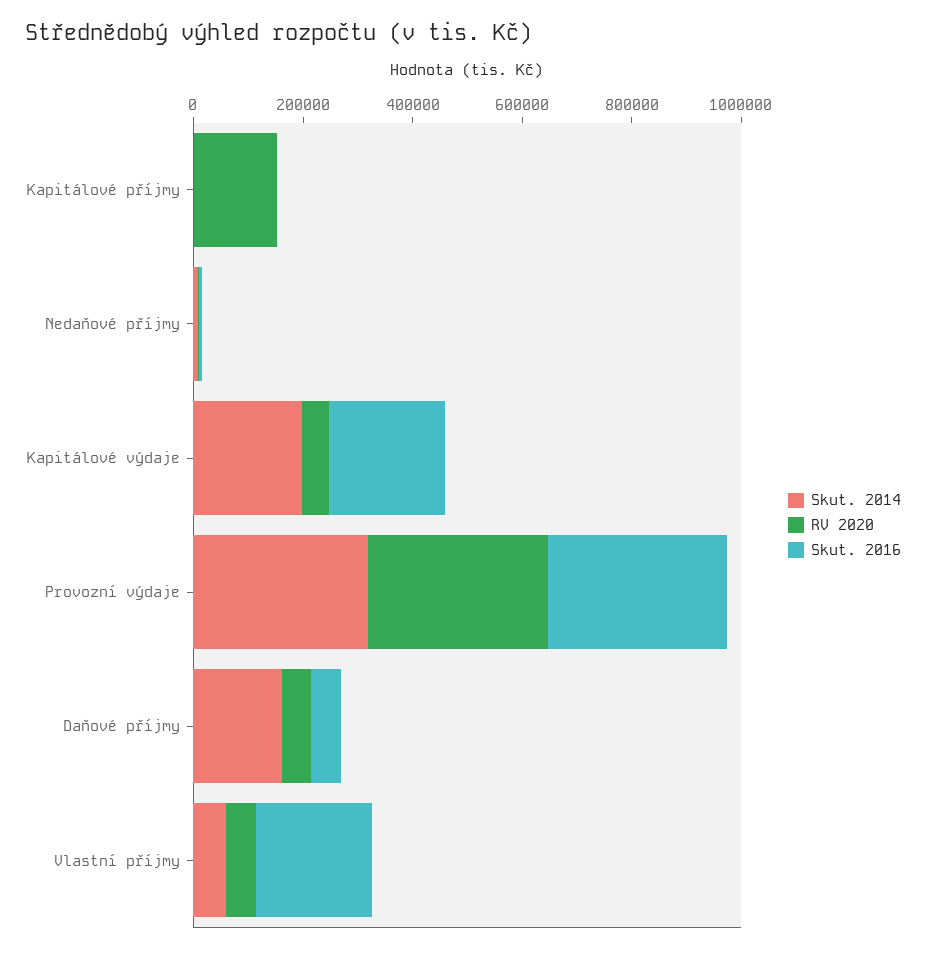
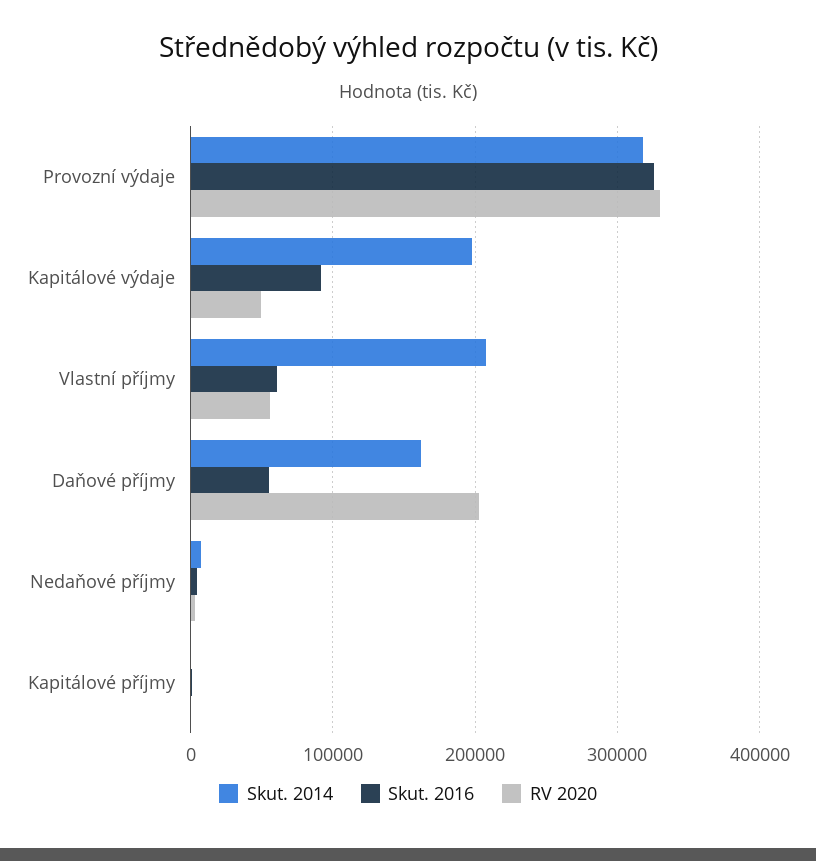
  {
    "Skut. 2014": {
      "Kapitálové příjmy": 0,
      "Nedaňové příjmy": 10000,
      "Kapitálové výdaje": 200000,
      "Provozní výdaje": 320000,
      "Daňové příjmy": 160000,
-     "Vlastní příjmy": 50000
+     "Vlastní příjmy": 210000
    },
    "RV 2020": {
-     "Kapitálové příjmy": 150000,
+     "Kapitálové příjmy": 0,
      "Nedaňové příjmy": 0,
      "Kapitálové výdaje": 50000,
      "Provozní výdaje": 330000,
-     "Daňové příjmy": 50000,
+     "Daňové příjmy": 200000,
      "Vlastní příjmy": 60000
    },
    "Skut. 2016": {
      "Kapitálové příjmy": 0,
      "Nedaňové příjmy": 0,
-     "Kapitálové výdaje": 200000,
+     "Kapitálové výdaje": 90000,
      "Provozní výdaje": 330000,
      "Daňové příjmy": 60000,
-     "Vlastní příjmy": 200000
+     "Vlastní příjmy": 60000
    }
  }

